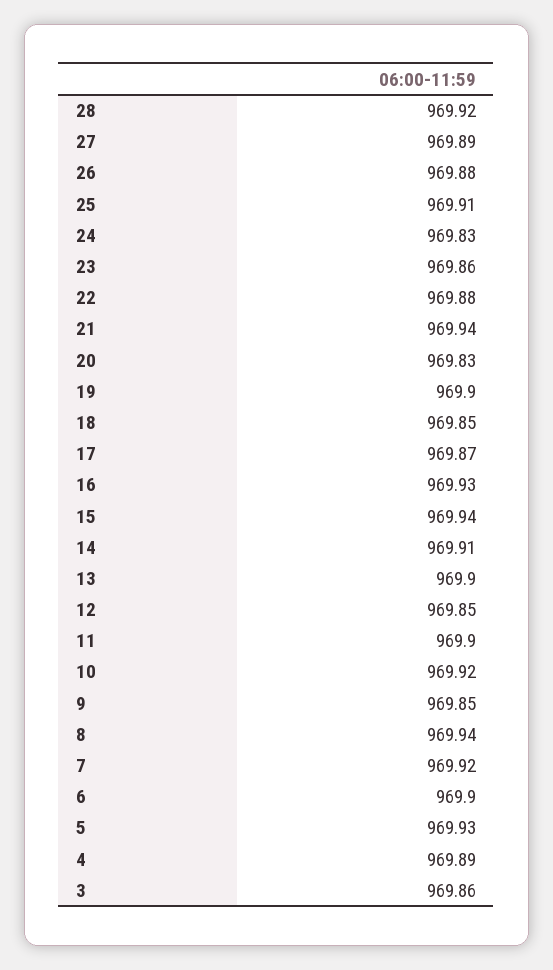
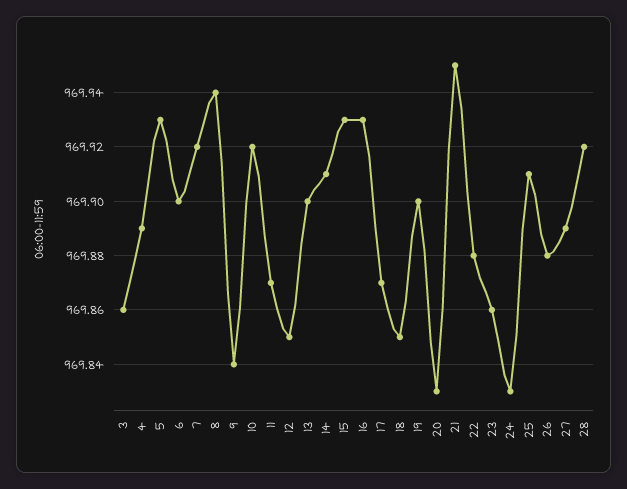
  {
    "28": 969.92,
    "27": 969.89,
    "26": 969.88,
    "25": 969.91,
    "24": 969.83,
    "23": 969.86,
    "22": 969.88,
-   "21": 969.94,
+   "21": 969.95,
    "20": 969.83,
    "19": 969.9,
    "18": 969.85,
    "17": 969.87,
    "16": 969.93,
-   "15": 969.94,
+   "15": 969.93,
    "14": 969.91,
    "13": 969.9,
    "12": 969.85,
-   "11": 969.9,
+   "11": 969.87,
    "10": 969.92,
-   "9": 969.85,
+   "9": 969.84,
    "8": 969.94,
    "7": 969.92,
    "6": 969.9,
    "5": 969.93,
    "4": 969.89,
    "3": 969.86
  }

